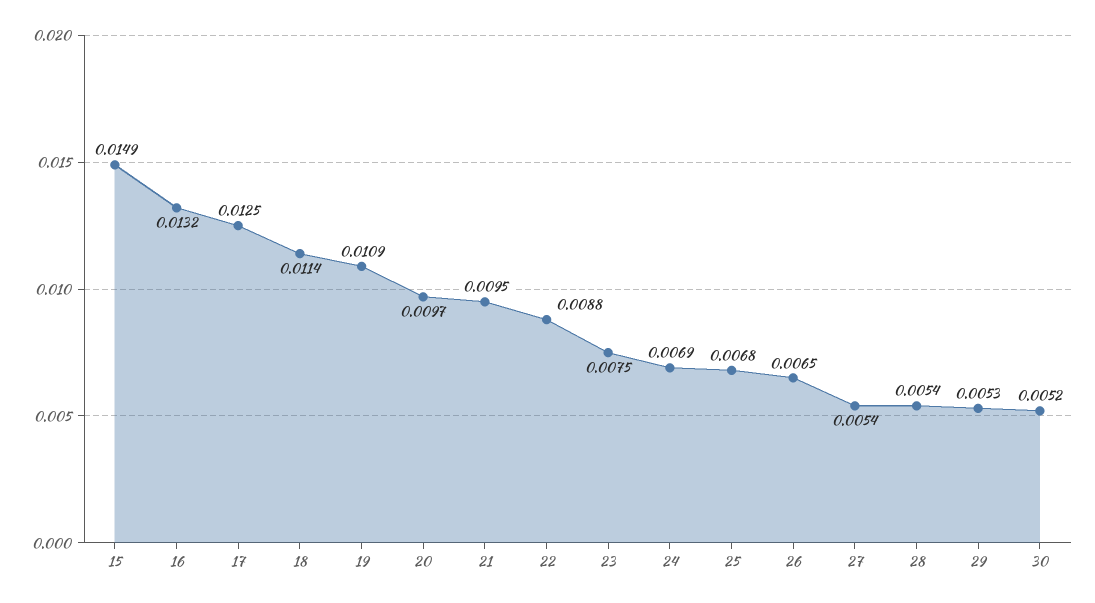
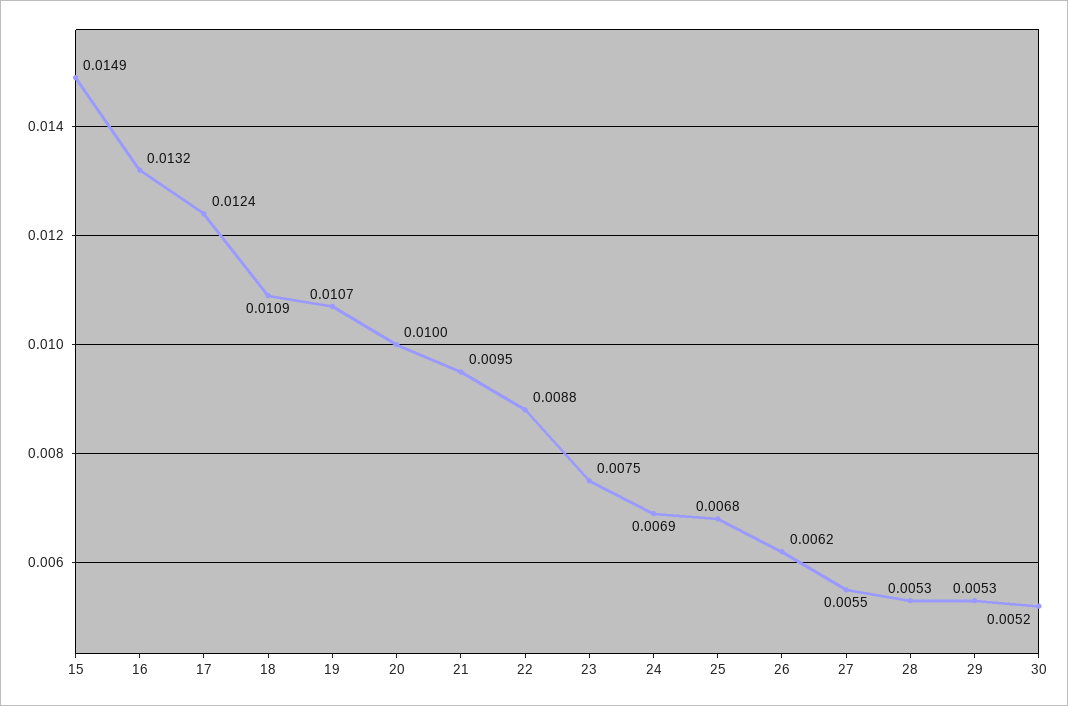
  {
    "15": 0.0149,
    "16": 0.0132,
-   "17": 0.0125,
+   "17": 0.0124,
-   "18": 0.0114,
+   "18": 0.0109,
-   "19": 0.0109,
+   "19": 0.0107,
-   "20": 0.0097,
+   "20": 0.01,
    "21": 0.0095,
    "22": 0.0088,
    "23": 0.0075,
    "24": 0.0069,
    "25": 0.0068,
-   "26": 0.0065,
+   "26": 0.0062,
-   "27": 0.0054,
+   "27": 0.0055,
-   "28": 0.0054,
+   "28": 0.0053,
    "29": 0.0053,
    "30": 0.0052
  }

